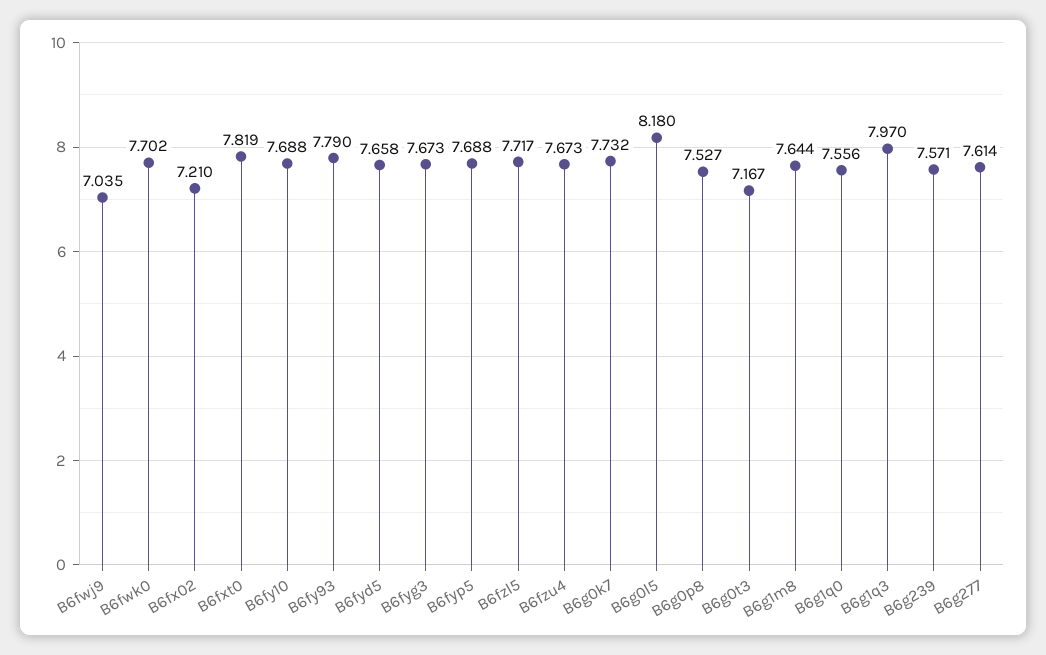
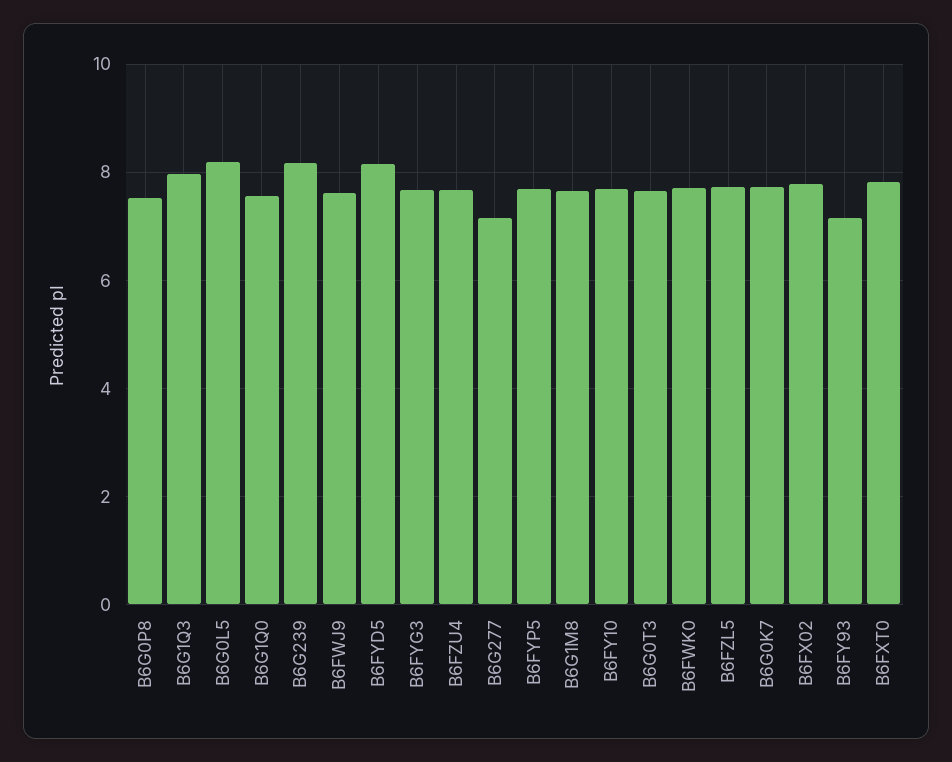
  {
-   "B6fwj9": 7.035,
+   "B6fwj9": 7.6,
    "B6fwk0": 7.702,
-   "B6fx02": 7.21,
+   "B6fx02": 7.8,
    "B6fxt0": 7.819,
    "B6fy10": 7.688,
-   "B6fy93": 7.79,
+   "B6fy93": 7.2,
-   "B6fyd5": 7.658,
+   "B6fyd5": 8.2,
    "B6fyg3": 7.673,
    "B6fyp5": 7.688,
    "B6fzl5": 7.717,
    "B6fzu4": 7.673,
    "B6g0k7": 7.732,
    "B6g0l5": 8.18,
    "B6g0p8": 7.527,
-   "B6g0t3": 7.167,
+   "B6g0t3": 7.6,
    "B6g1m8": 7.644,
    "B6g1q0": 7.556,
    "B6g1q3": 7.97,
-   "B6g239": 7.571,
+   "B6g239": 8.2,
-   "B6g277": 7.614
+   "B6g277": 7.2
  }

